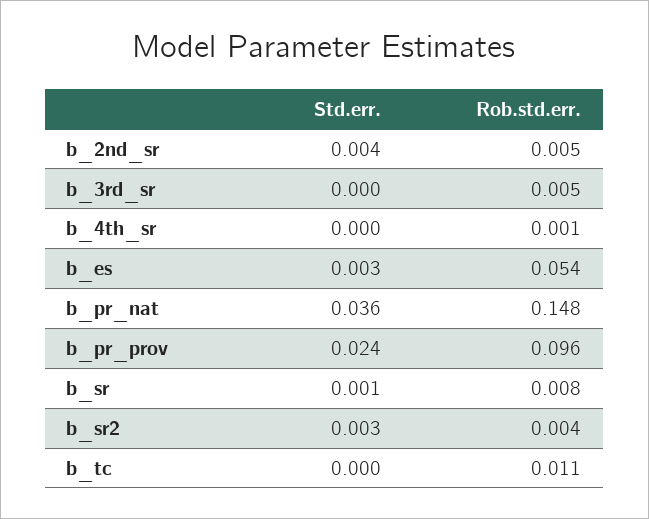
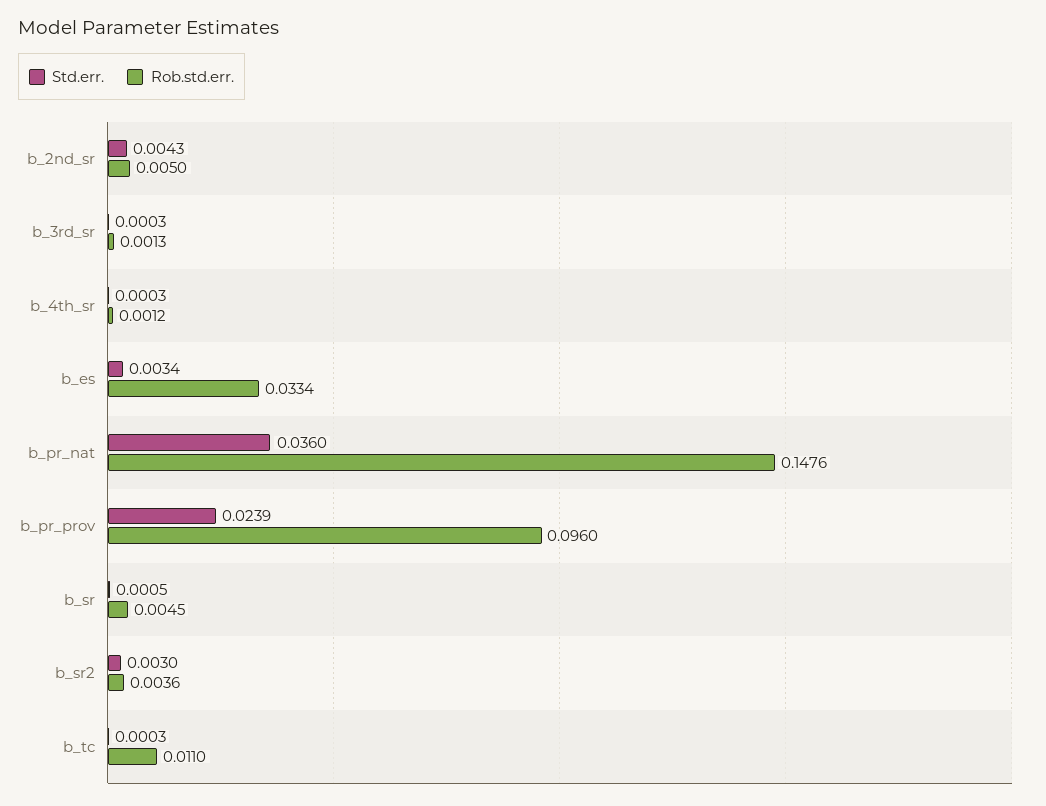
  {
    "Std.err.": {
      "b_2nd_sr": 0.0043,
      "b_3rd_sr": 0.0003,
      "b_4th_sr": 0.0003,
      "b_es": 0.0034,
      "b_pr_nat": 0.036,
      "b_pr_prov": 0.0239,
      "b_sr": 0.0005,
      "b_sr2": 0.003,
      "b_tc": 0.0003
    },
    "Rob.std.err.": {
      "b_2nd_sr": 0.005,
-     "b_3rd_sr": 0.005,
+     "b_3rd_sr": 0.0013,
      "b_4th_sr": 0.0012,
-     "b_es": 0.054,
+     "b_es": 0.0334,
      "b_pr_nat": 0.1476,
      "b_pr_prov": 0.096,
-     "b_sr": 0.008,
+     "b_sr": 0.0045,
      "b_sr2": 0.0036,
      "b_tc": 0.011
    }
  }

